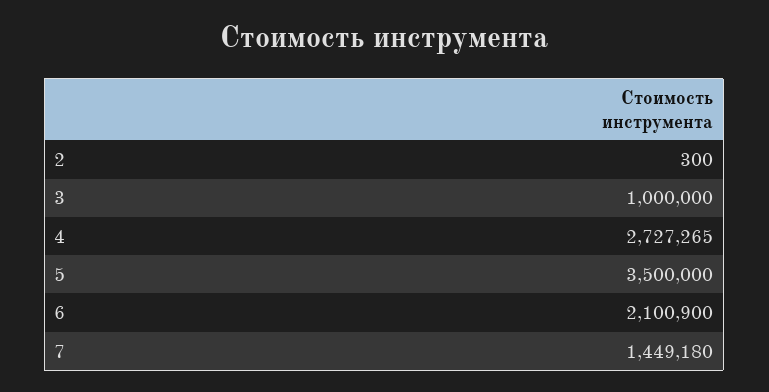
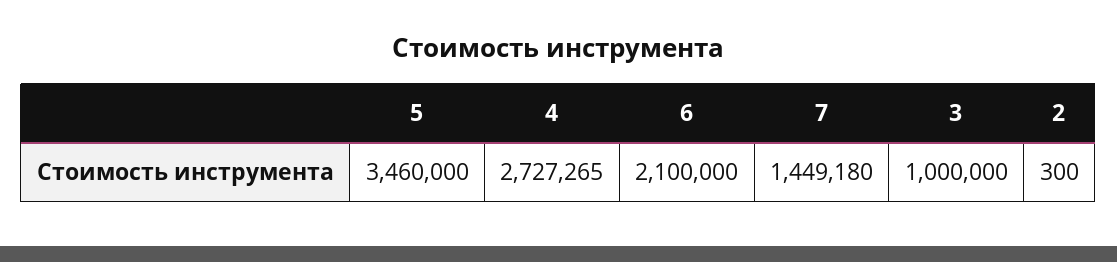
  {
    "2": 300,
    "3": 1000000,
    "4": 2727265,
-   "5": 3500000,
+   "5": 3460000,
-   "6": 2100900,
+   "6": 2100000,
    "7": 1449180
  }

